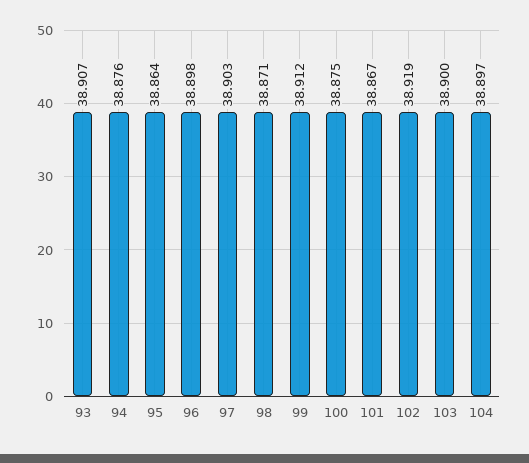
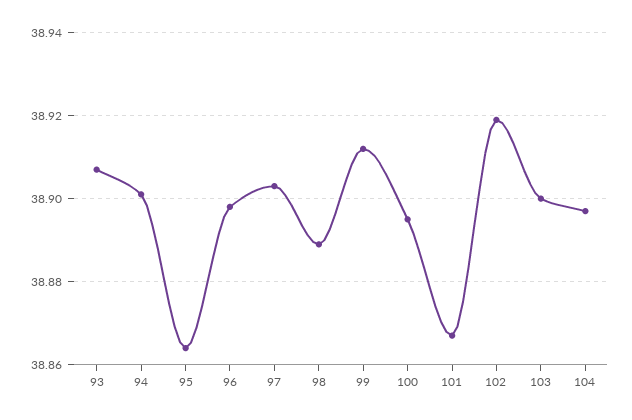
  {
    "93": 38.907,
-   "94": 38.876,
+   "94": 38.9,
    "95": 38.864,
    "96": 38.898,
    "97": 38.903,
-   "98": 38.871,
+   "98": 38.89,
    "99": 38.912,
-   "100": 38.875,
+   "100": 38.895,
    "101": 38.867,
    "102": 38.919,
    "103": 38.9,
    "104": 38.897
  }

